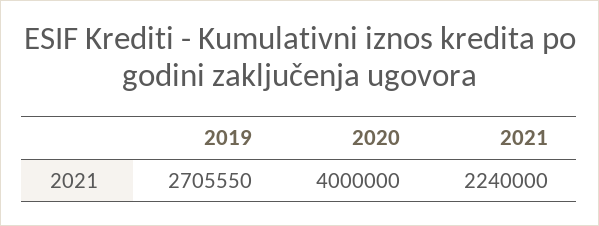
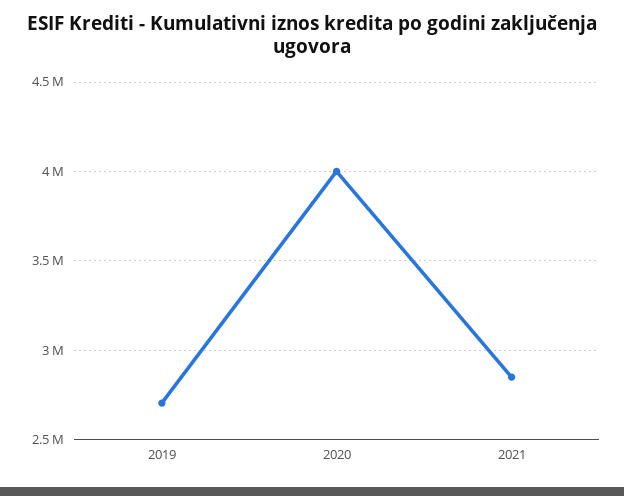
  {
    "2019": 2705550,
    "2020": 4000000,
-   "2021": 2240000
+   "2021": 2850000
  }

